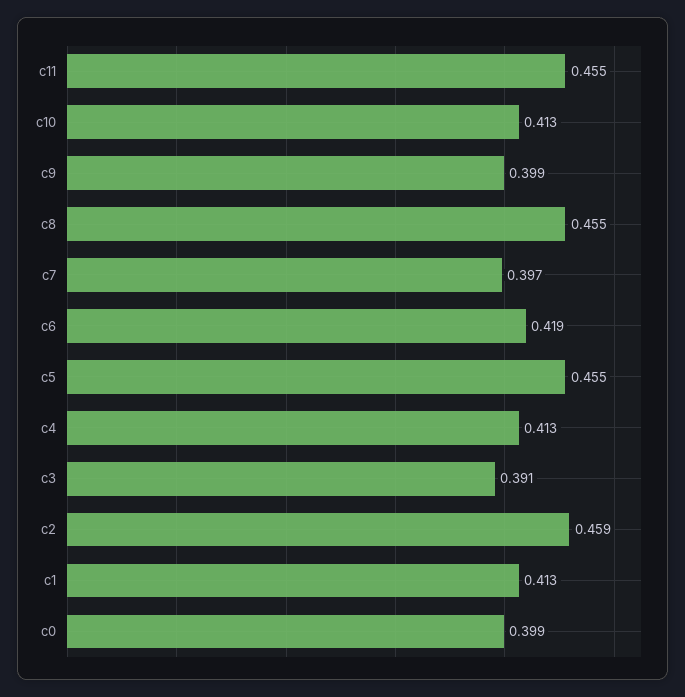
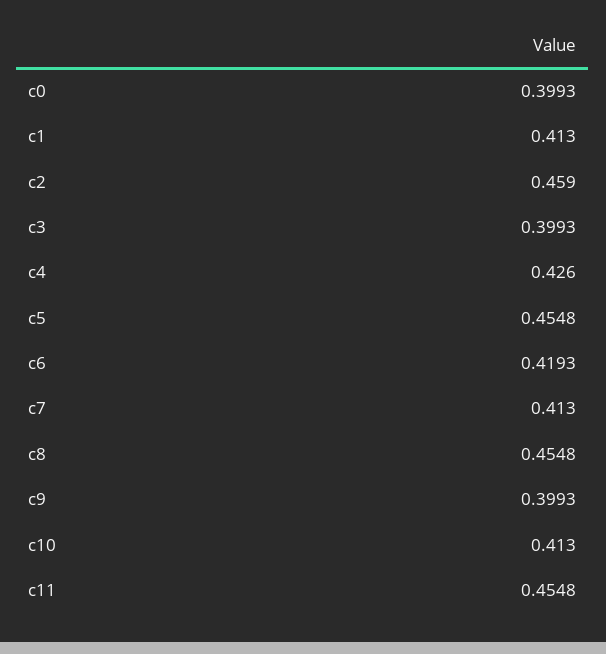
  {
    "c11": 0.4548,
    "c10": 0.413,
    "c9": 0.3993,
    "c8": 0.4548,
-   "c7": 0.397,
+   "c7": 0.413,
    "c6": 0.4193,
    "c5": 0.4548,
-   "c4": 0.413,
+   "c4": 0.426,
-   "c3": 0.391,
+   "c3": 0.3993,
    "c2": 0.459,
    "c1": 0.413,
    "c0": 0.3993
  }

